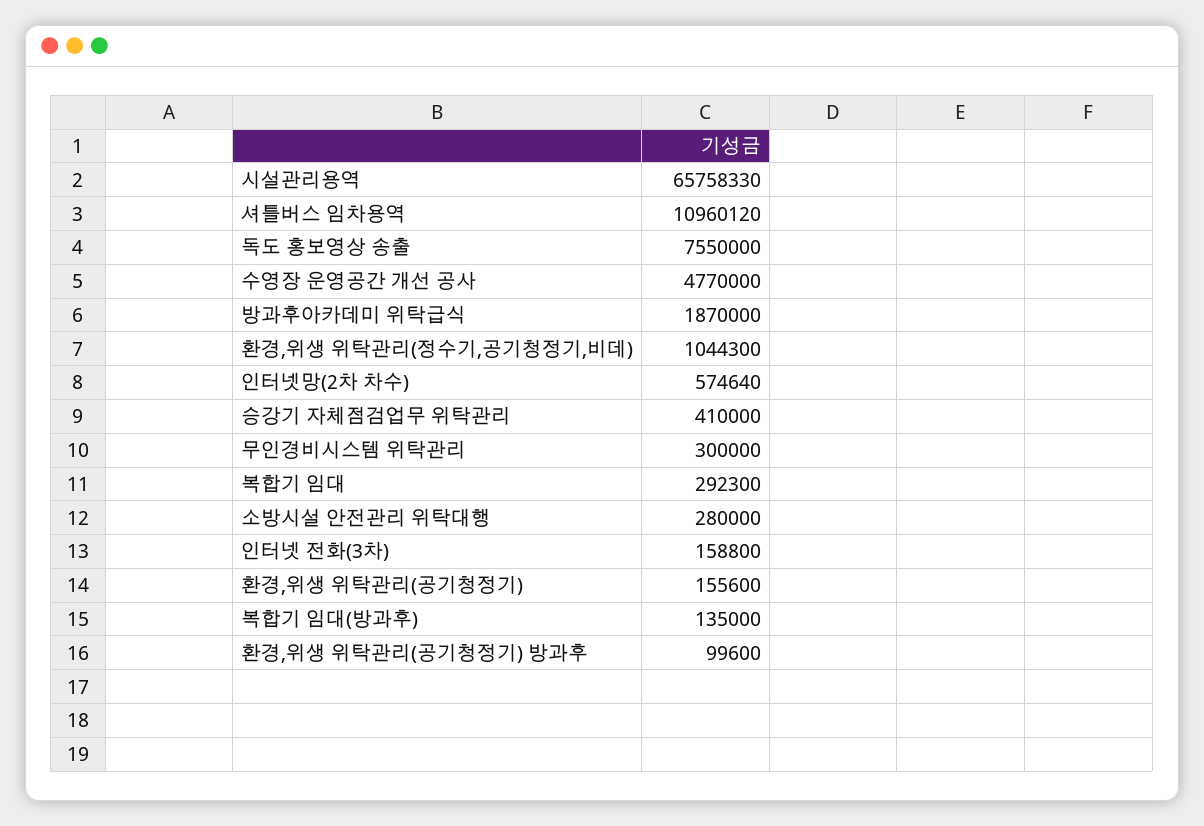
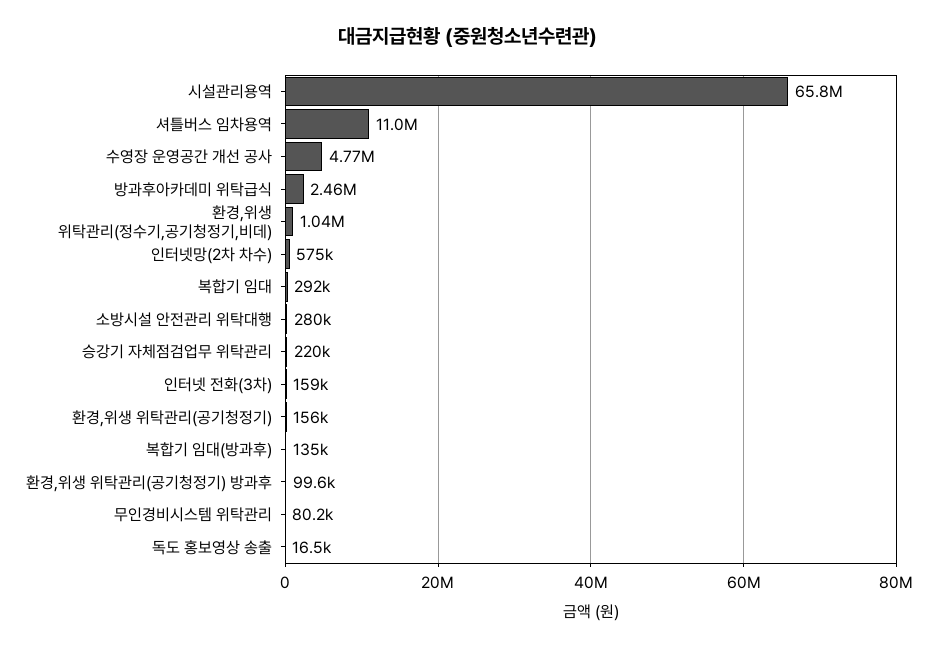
  {
    "시설관리용역": 65758330,
    "셔틀버스 임차용역": 10960120,
-   "독도 홍보영상 송출": 7550000,
+   "독도 홍보영상 송출": 16500,
    "수영장 운영공간 개선 공사": 4770000,
-   "방과후아카데미 위탁급식": 1870000,
+   "방과후아카데미 위탁급식": 2460000,
    "환경,위생 위탁관리(정수기,공기청정기,비데)": 1044300,
    "인터넷망(2차 차수)": 574640,
-   "승강기 자체점검업무 위탁관리": 410000,
+   "승강기 자체점검업무 위탁관리": 220000,
-   "무인경비시스템 위탁관리": 300000,
+   "무인경비시스템 위탁관리": 80200,
    "복합기 임대": 292300,
    "소방시설 안전관리 위탁대행": 280000,
    "인터넷 전화(3차)": 158800,
    "환경,위생 위탁관리(공기청정기)": 155600,
    "복합기 임대(방과후)": 135000,
    "환경,위생 위탁관리(공기청정기) 방과후": 99600
  }

